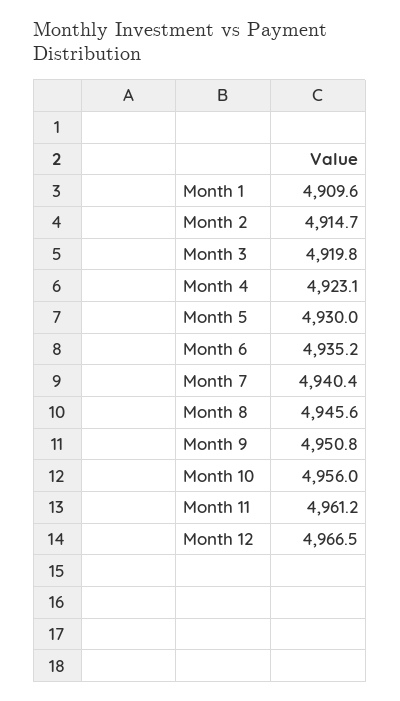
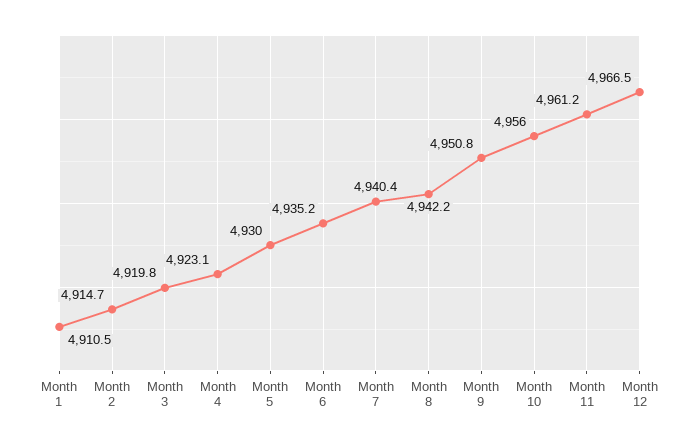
  {
-   "Month 1": 4909.6,
+   "Month 1": 4910.5,
    "Month 2": 4914.7,
    "Month 3": 4919.8,
    "Month 4": 4923.1,
    "Month 5": 4930,
    "Month 6": 4935.2,
    "Month 7": 4940.4,
-   "Month 8": 4945.6,
+   "Month 8": 4942.2,
    "Month 9": 4950.8,
    "Month 10": 4956,
    "Month 11": 4961.2,
    "Month 12": 4966.5
  }

